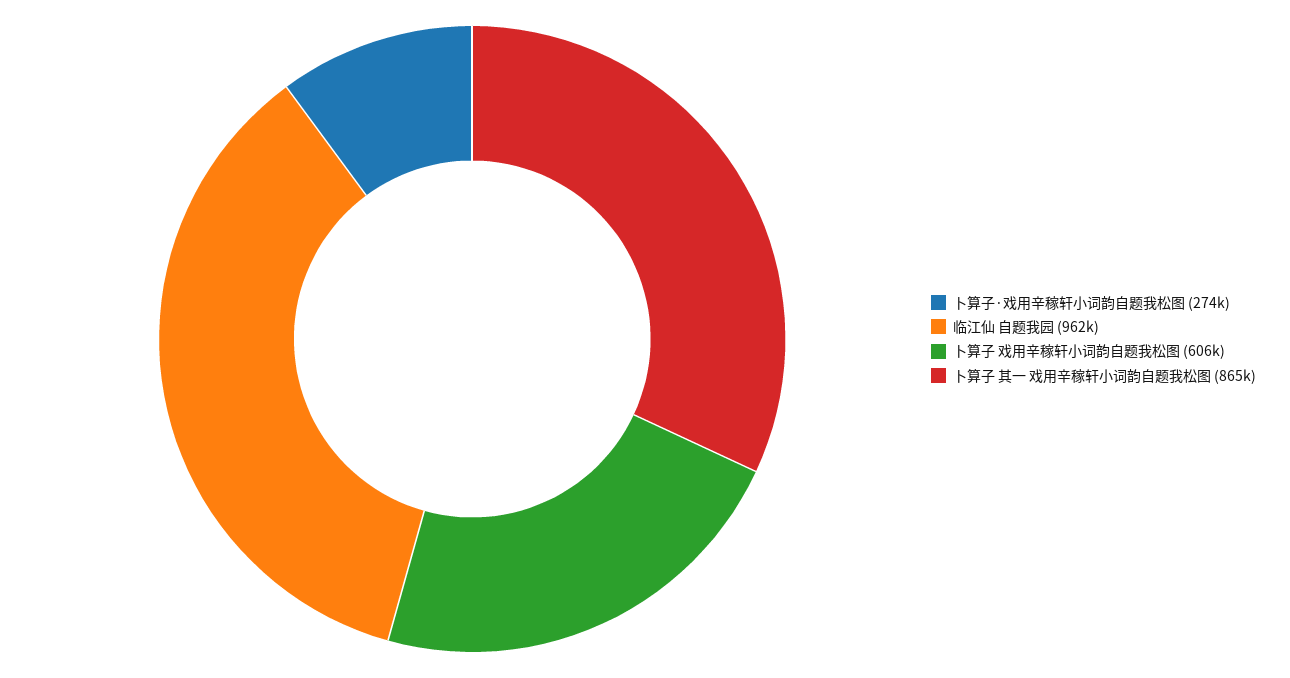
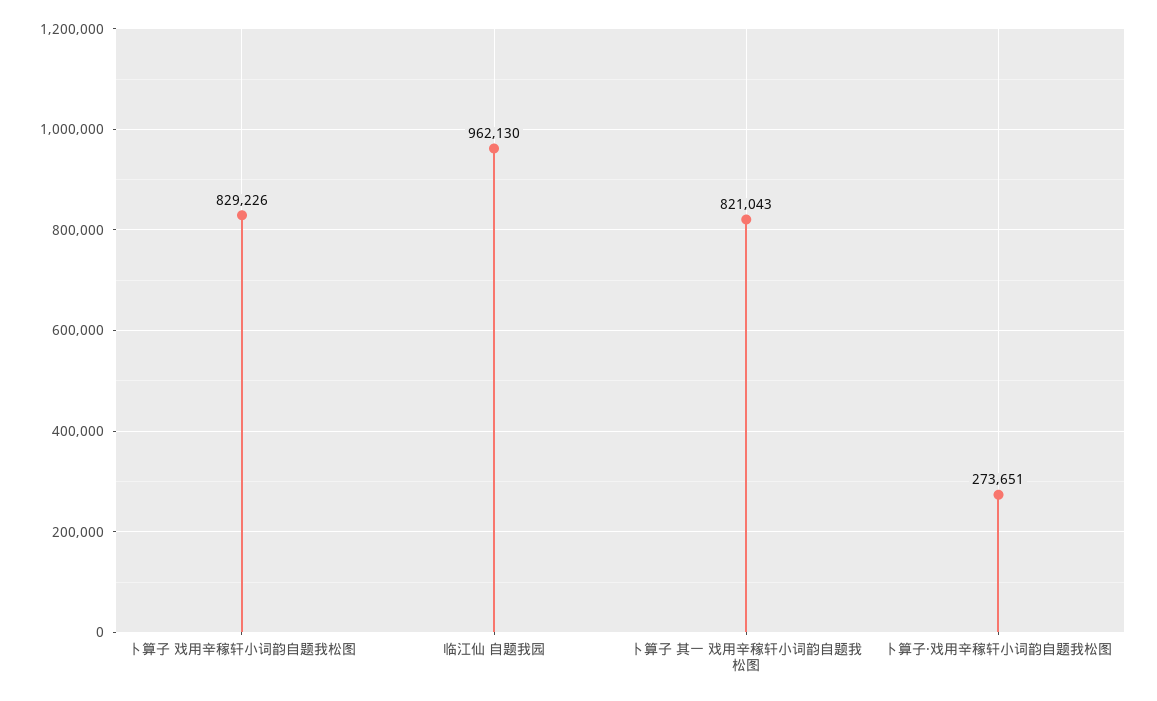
  {
    "卜算子·戏用辛稼轩小词韵自题我松图": 273651,
    "临江仙 自题我园": 962130,
-   "卜算子 戏用辛稼轩小词韵自题我松图": 606000,
+   "卜算子 戏用辛稼轩小词韵自题我松图": 829226,
-   "卜算子 其一 戏用辛稼轩小词韵自题我松图": 865000
+   "卜算子 其一 戏用辛稼轩小词韵自题我松图": 821043
  }

